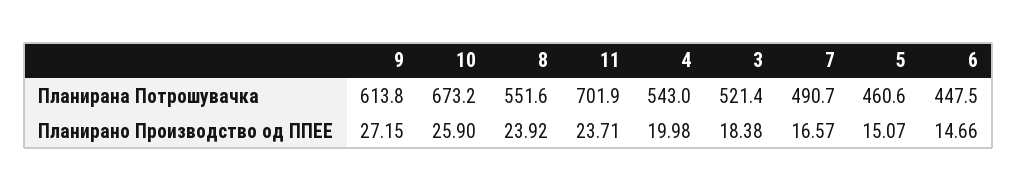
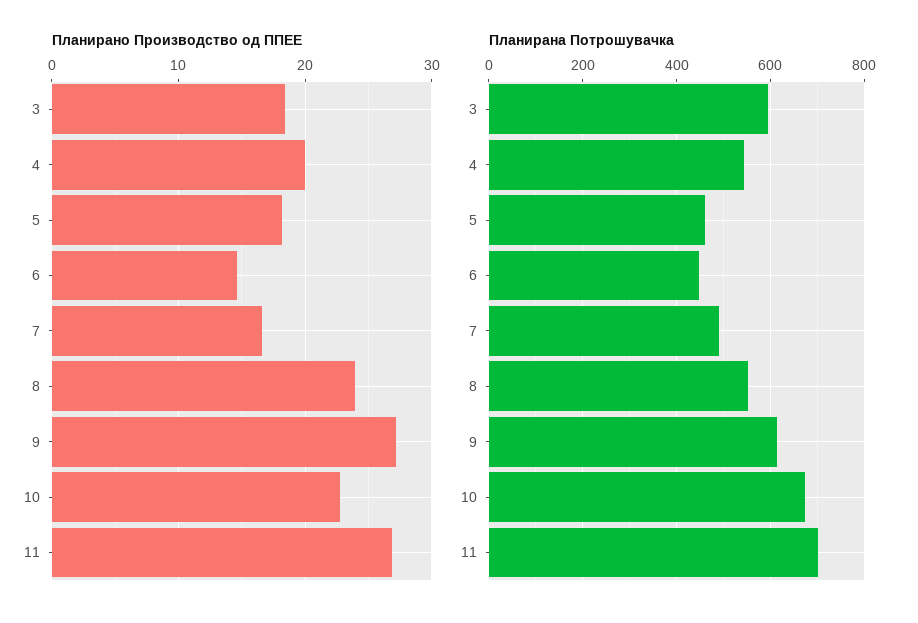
  {
    "Планирана Потрошувачка": {
      "9": 613.8,
      "10": 673.2,
      "8": 551.6,
      "11": 701.9,
      "4": 543,
-     "3": 521.4,
+     "3": 600,
      "7": 490.7,
      "5": 460.6,
      "6": 447.5
    },
    "Планирано Производство од ППЕЕ": {
      "9": 27.15,
-     "10": 25.9,
+     "10": 23,
      "8": 23.92,
-     "11": 23.71,
+     "11": 27,
      "4": 19.98,
      "3": 18.38,
      "7": 16.57,
-     "5": 15.07,
+     "5": 18,
      "6": 14.66
    }
  }

